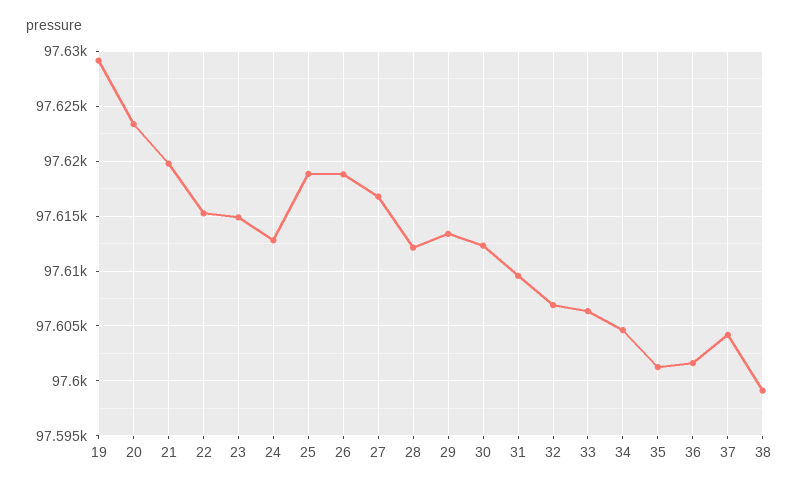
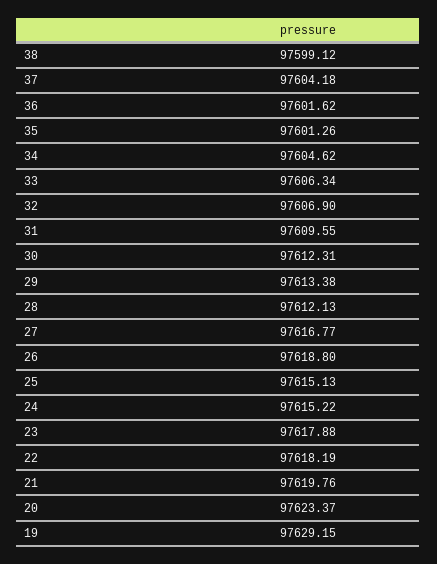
  {
    "19": 97629.15,
    "20": 97623.37,
    "21": 97619.76,
-   "22": 97615,
+   "22": 97618.19,
-   "23": 97615,
+   "23": 97617.88,
-   "24": 97613,
+   "24": 97615.22,
-   "25": 97619,
+   "25": 97615.13,
    "26": 97618.8,
    "27": 97616.77,
    "28": 97612.13,
    "29": 97613.38,
    "30": 97612.31,
    "31": 97609.55,
    "32": 97606.9,
    "33": 97606.34,
    "34": 97604.62,
    "35": 97601.26,
    "36": 97601.62,
    "37": 97604.18,
    "38": 97599.12
  }

